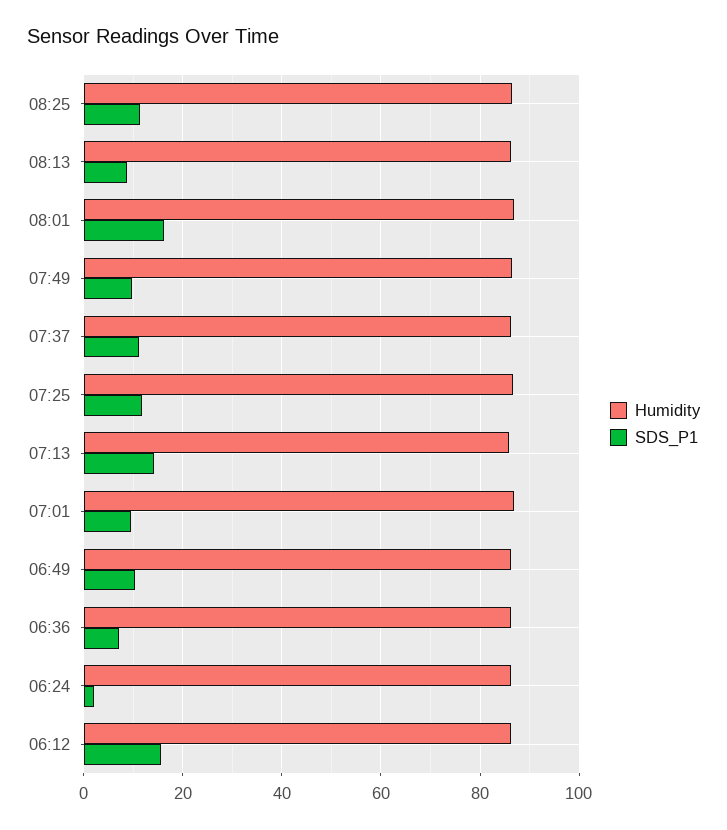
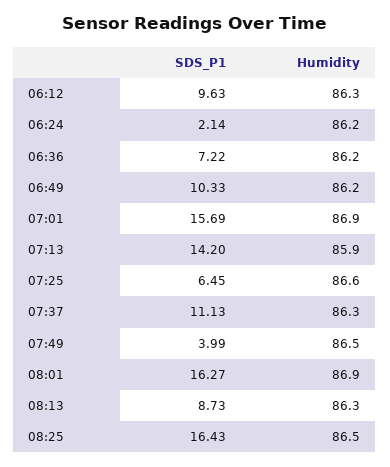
  {
    "Humidity": {
      "08:25": 86.5,
      "08:13": 86.3,
      "08:01": 86.9,
      "07:49": 86.5,
      "07:37": 86.3,
      "07:25": 86.6,
      "07:13": 85.9,
      "07:01": 86.9,
      "06:49": 86.2,
      "06:36": 86.2,
      "06:24": 86.2,
      "06:12": 86.3
    },
    "SDS_P1": {
-     "08:25": 12,
+     "08:25": 16.43,
      "08:13": 8.73,
      "08:01": 16.27,
-     "07:49": 10,
+     "07:49": 3.99,
      "07:37": 11.13,
-     "07:25": 12,
+     "07:25": 6.45,
      "07:13": 14.2,
-     "07:01": 10,
+     "07:01": 15.69,
      "06:49": 10.33,
      "06:36": 7.22,
      "06:24": 2.14,
-     "06:12": 16
+     "06:12": 9.63
    }
  }

